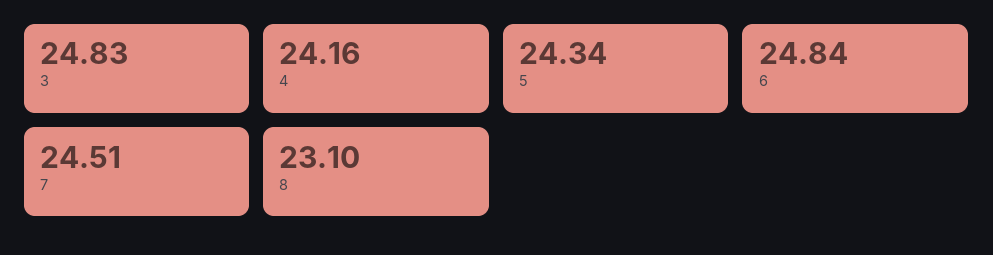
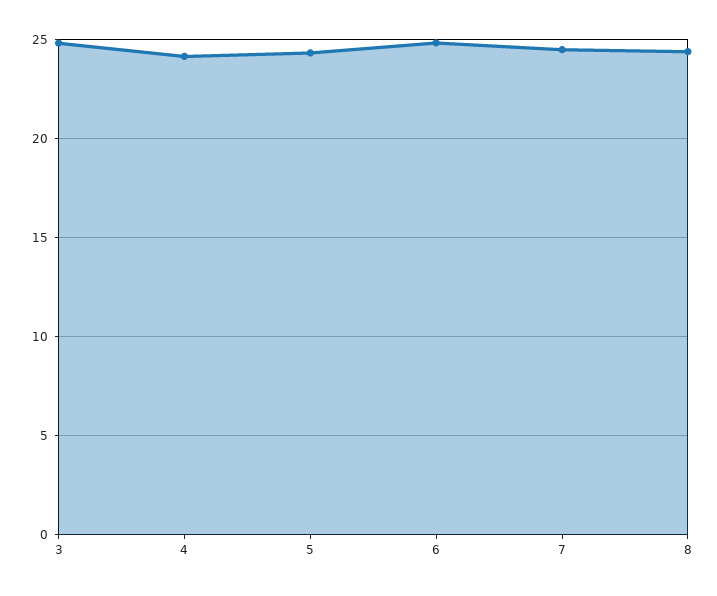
  {
    "3": 24.83,
    "4": 24.16,
    "5": 24.34,
    "6": 24.84,
    "7": 24.51,
-   "8": 23.1
+   "8": 24.5
  }

